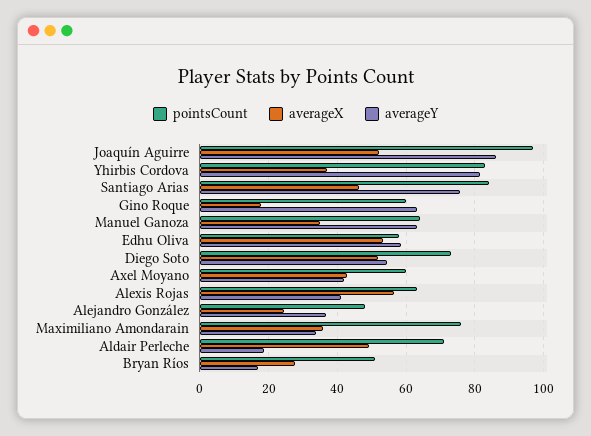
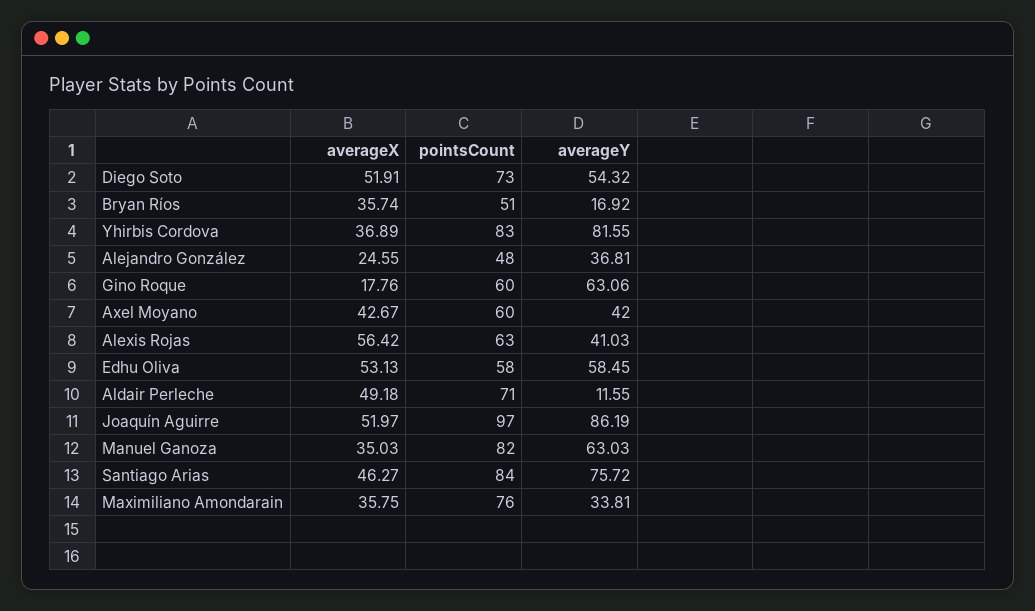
  {
    "pointsCount": {
      "Joaquín Aguirre": 97,
      "Yhirbis Cordova": 83,
      "Santiago Arias": 84,
      "Gino Roque": 60,
-     "Manuel Ganoza": 64,
+     "Manuel Ganoza": 82,
      "Edhu Oliva": 58,
      "Diego Soto": 73,
      "Axel Moyano": 60,
      "Alexis Rojas": 63,
      "Alejandro González": 48,
      "Maximiliano Amondarain": 76,
      "Aldair Perleche": 71,
      "Bryan Ríos": 51
    },
    "averageX": {
      "Joaquín Aguirre": 51.97,
      "Yhirbis Cordova": 36.89,
      "Santiago Arias": 46.27,
      "Gino Roque": 17.76,
      "Manuel Ganoza": 35.03,
      "Edhu Oliva": 53.13,
      "Diego Soto": 51.91,
      "Axel Moyano": 42.67,
      "Alexis Rojas": 56.42,
      "Alejandro González": 24.55,
      "Maximiliano Amondarain": 35.75,
      "Aldair Perleche": 49.18,
-     "Bryan Ríos": 28
+     "Bryan Ríos": 35.74
    },
    "averageY": {
      "Joaquín Aguirre": 86.19,
      "Yhirbis Cordova": 81.55,
      "Santiago Arias": 75.72,
      "Gino Roque": 63.06,
      "Manuel Ganoza": 63.03,
      "Edhu Oliva": 58.45,
      "Diego Soto": 54.32,
      "Axel Moyano": 42,
      "Alexis Rojas": 41.03,
      "Alejandro González": 36.81,
      "Maximiliano Amondarain": 33.81,
-     "Aldair Perleche": 18,
+     "Aldair Perleche": 11.55,
      "Bryan Ríos": 16.92
    }
  }

